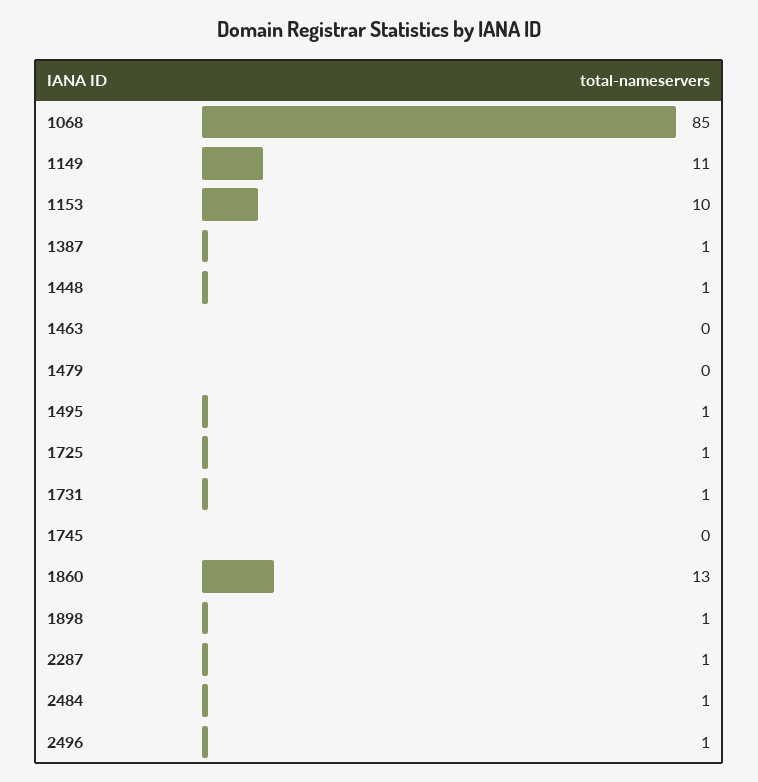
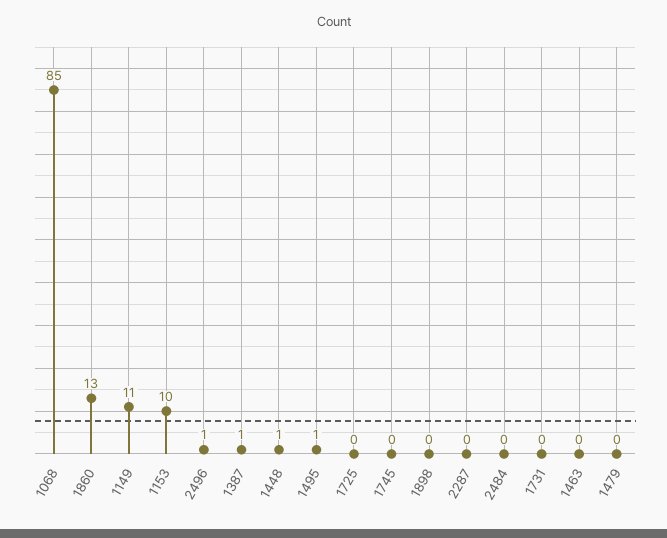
  {
    "1068": 85,
    "1149": 11,
    "1153": 10,
    "1387": 1,
    "1448": 1,
    "1463": 0,
    "1479": 0,
    "1495": 1,
-   "1725": 1,
+   "1725": 0,
-   "1731": 1,
+   "1731": 0,
    "1745": 0,
    "1860": 13,
-   "1898": 1,
+   "1898": 0,
-   "2287": 1,
+   "2287": 0,
-   "2484": 1,
+   "2484": 0,
    "2496": 1
  }

